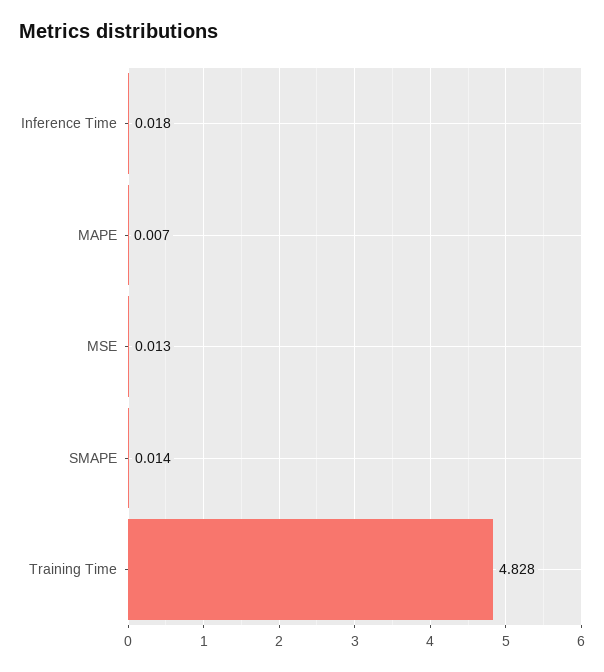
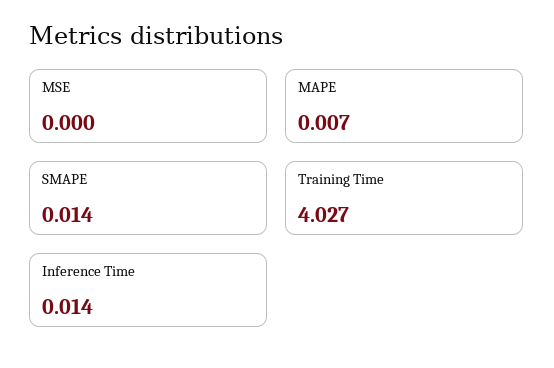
  {
-   "Inference Time": 0.018,
+   "Inference Time": 0.014,
    "MAPE": 0.007,
-   "MSE": 0.013,
+   "MSE": 0,
    "SMAPE": 0.014,
-   "Training Time": 4.828
+   "Training Time": 4.027
  }

